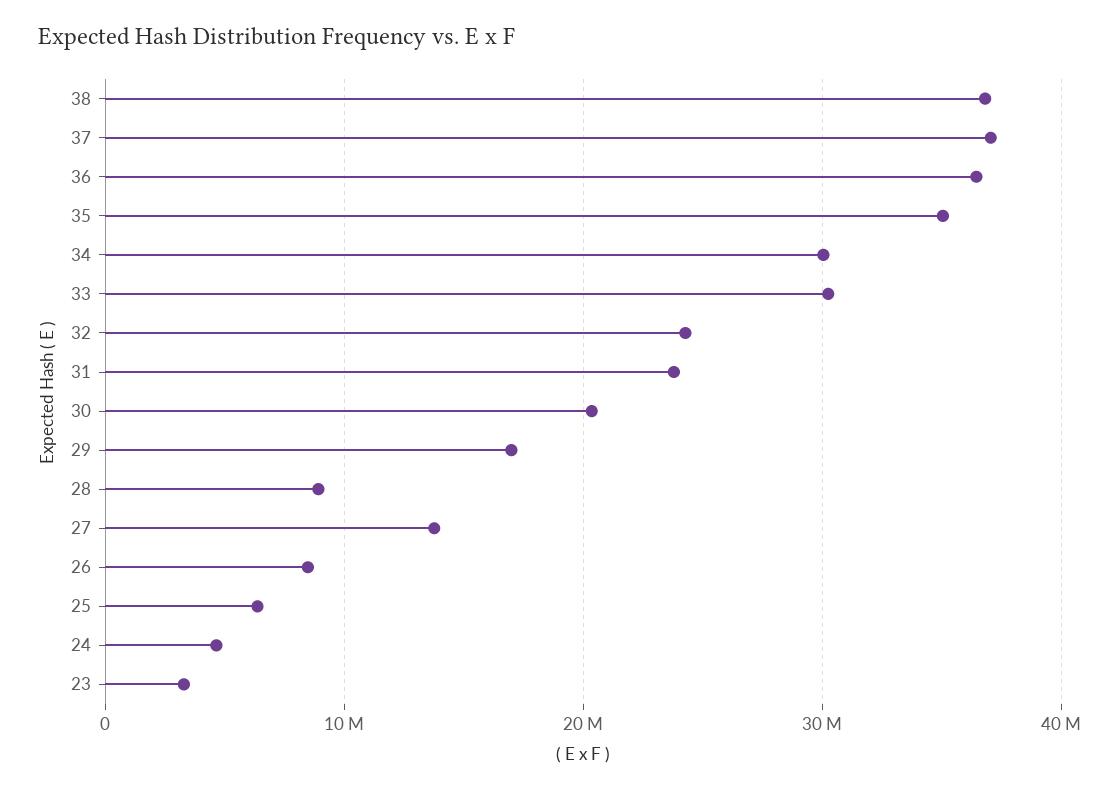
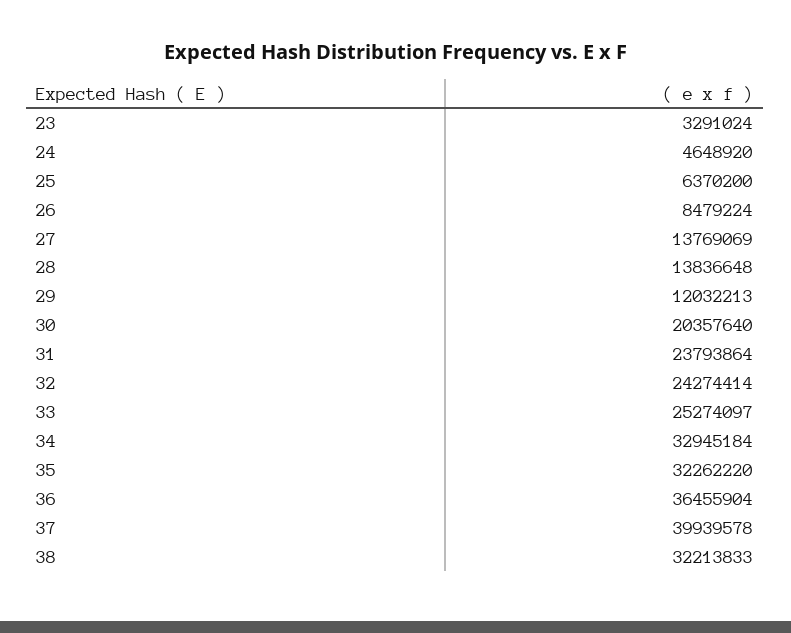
  {
-   "38": 37000000,
+   "38": 32213833,
-   "37": 37000000,
+   "37": 39939578,
    "36": 36455904,
-   "35": 35000000,
+   "35": 32262220,
-   "34": 30000000,
+   "34": 32945184,
-   "33": 30000000,
+   "33": 25274097,
    "32": 24274414,
    "31": 23793864,
    "30": 20357640,
-   "29": 17000000,
+   "29": 12032213,
-   "28": 9000000,
+   "28": 13836648,
    "27": 13769069,
    "26": 8479224,
    "25": 6370200,
    "24": 4648920,
    "23": 3291024
  }

